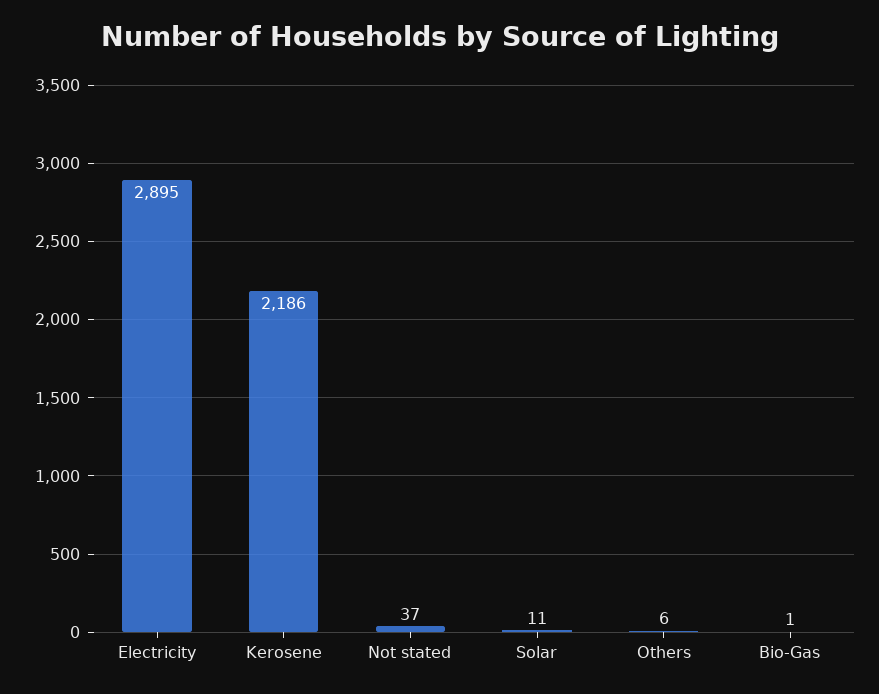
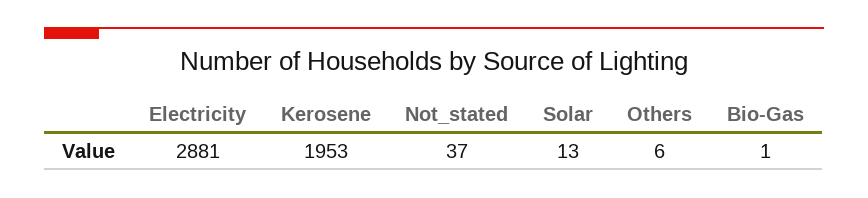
  {
-   "Electricity": 2895,
+   "Electricity": 2881,
-   "Kerosene": 2186,
+   "Kerosene": 1953,
    "Not stated": 37,
-   "Solar": 11,
+   "Solar": 13,
    "Others": 6,
    "Bio-Gas": 1
  }

